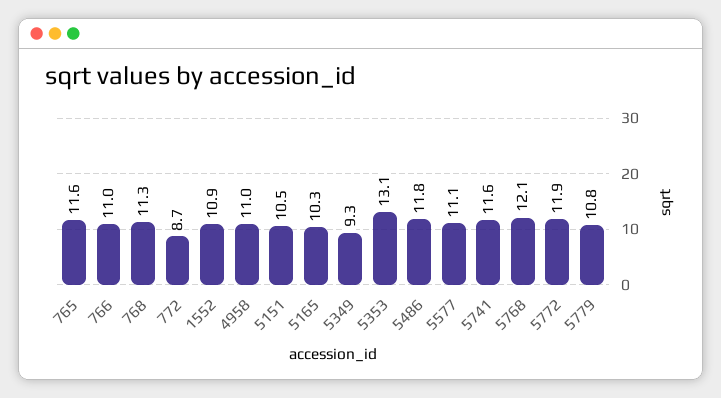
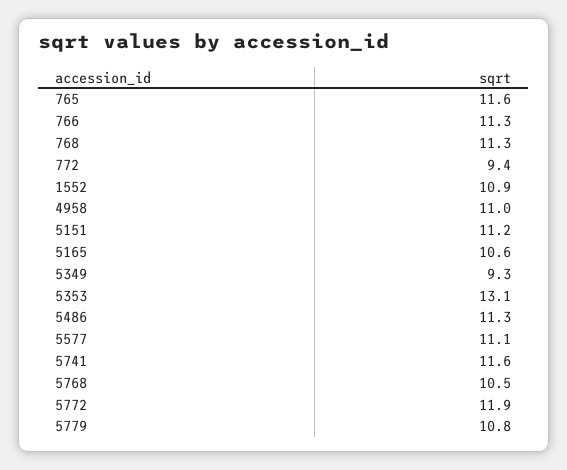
  {
    "765": 11.6,
-   "766": 11,
+   "766": 11.3,
    "768": 11.3,
-   "772": 8.7,
+   "772": 9.4,
    "1552": 10.9,
    "4958": 11,
-   "5151": 10.5,
+   "5151": 11.2,
-   "5165": 10.3,
+   "5165": 10.6,
    "5349": 9.3,
    "5353": 13.1,
-   "5486": 11.8,
+   "5486": 11.3,
    "5577": 11.1,
    "5741": 11.6,
-   "5768": 12.1,
+   "5768": 10.5,
    "5772": 11.9,
    "5779": 10.8
  }

